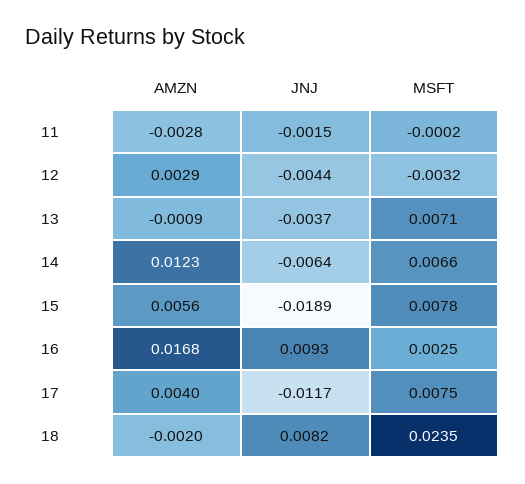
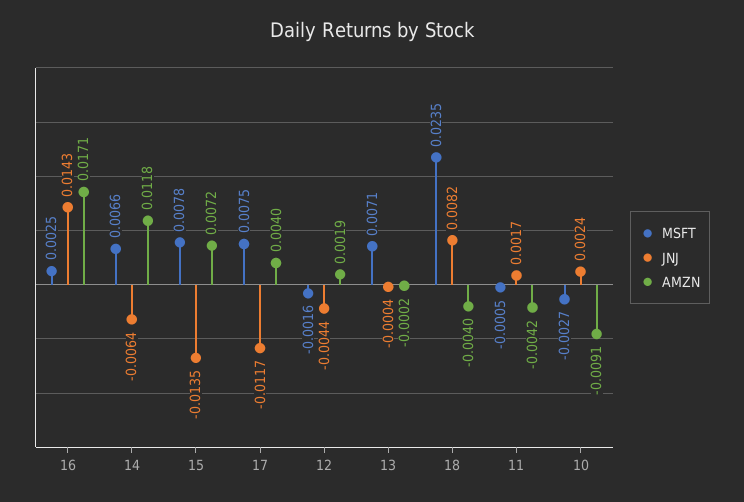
  {
    "AMZN": {
-     "11": -0.0028,
+     "11": -0.0042,
-     "12": 0.0029,
+     "12": 0.0019,
-     "13": -0.0009,
+     "13": -0.0002,
-     "14": 0.0123,
+     "14": 0.0118,
-     "15": 0.0056,
+     "15": 0.0072,
-     "16": 0.0168,
+     "16": 0.0171,
      "17": 0.004,
-     "18": -0.002
+     "18": -0.004,
+     "10": -0.0091
    },
    "JNJ": {
-     "11": -0.0015,
+     "11": 0.0017,
      "12": -0.0044,
-     "13": -0.0037,
+     "13": -0.0004,
      "14": -0.0064,
-     "15": -0.0189,
+     "15": -0.0135,
-     "16": 0.0093,
+     "16": 0.0143,
      "17": -0.0117,
-     "18": 0.0082
+     "18": 0.0082,
+     "10": 0.0024
    },
    "MSFT": {
-     "11": -0.0002,
+     "11": -0.0005,
-     "12": -0.0032,
+     "12": -0.0016,
      "13": 0.0071,
      "14": 0.0066,
      "15": 0.0078,
      "16": 0.0025,
      "17": 0.0075,
-     "18": 0.0235
+     "18": 0.0235,
+     "10": -0.0027
    }
  }

